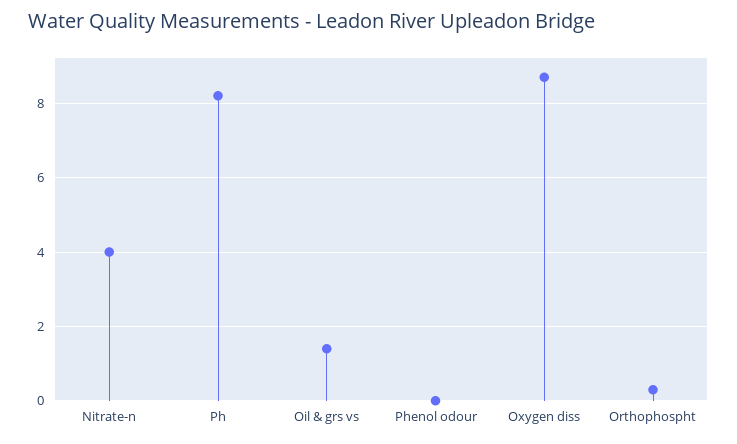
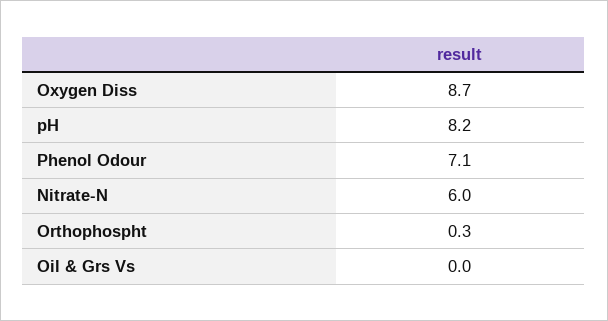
  {
-   "Nitrate-n": 4,
+   "Nitrate-n": 6,
    "Ph": 8.2,
-   "Oil & grs vs": 1.5,
+   "Oil & grs vs": 0,
-   "Phenol odour": 0,
+   "Phenol odour": 7.1,
    "Oxygen diss": 8.7,
    "Orthophospht": 0.3
  }

